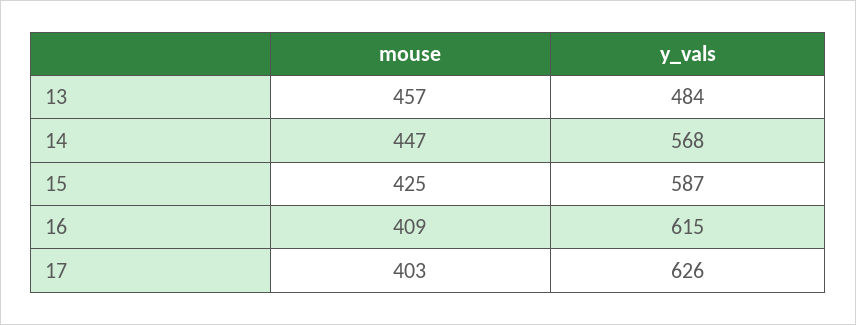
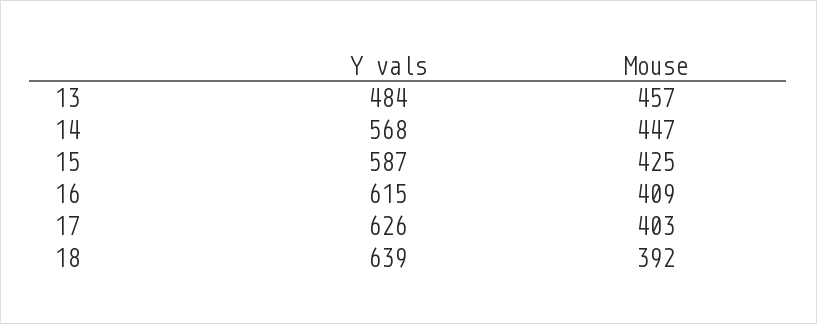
  {
    "mouse": {
      "13": 457,
      "14": 447,
      "15": 425,
      "16": 409,
-     "17": 403
+     "17": 403,
+     "18": 392
    },
    "y_vals": {
      "13": 484,
      "14": 568,
      "15": 587,
      "16": 615,
-     "17": 626
+     "17": 626,
+     "18": 639
    }
  }

